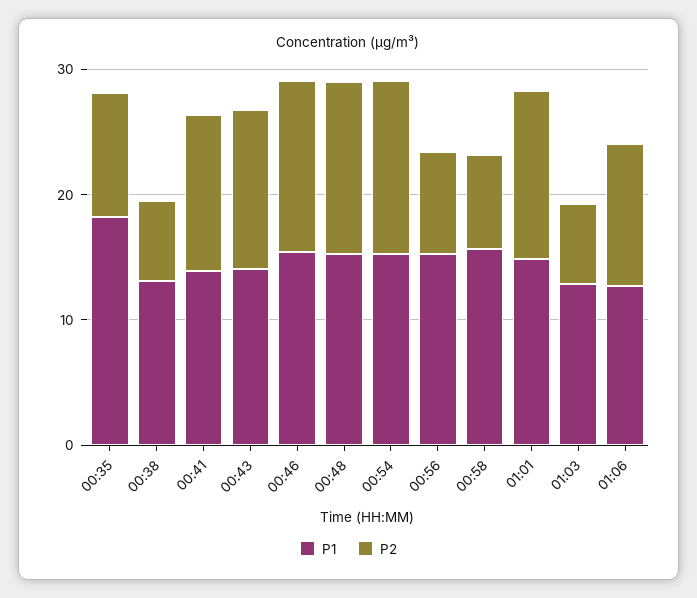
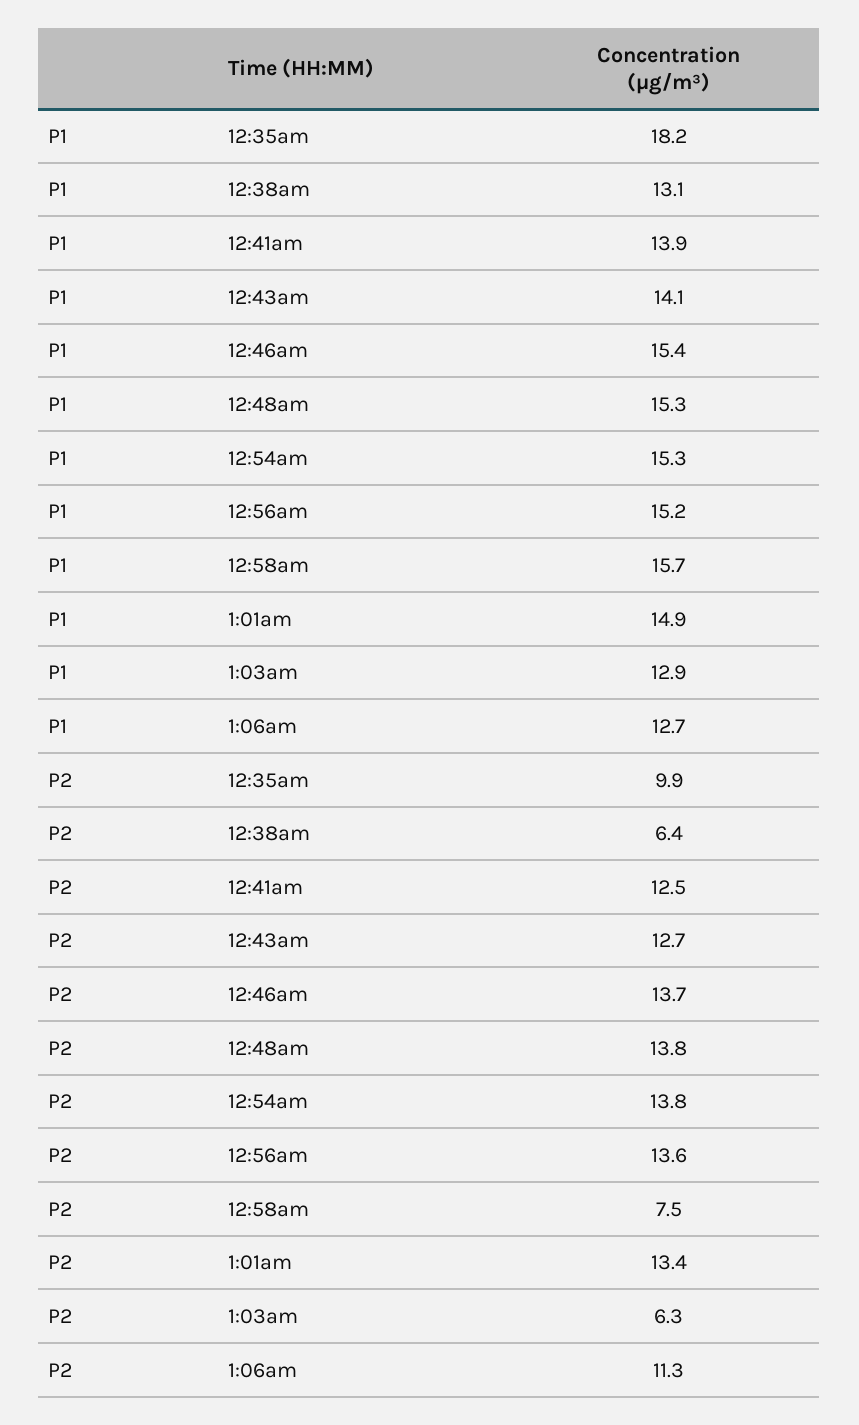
  {
    "P1": {
      "00:35": 18.2,
      "00:38": 13.1,
      "00:41": 13.9,
      "00:43": 14.1,
      "00:46": 15.4,
      "00:48": 15.3,
      "00:54": 15.3,
      "00:56": 15.2,
      "00:58": 15.7,
      "01:01": 14.9,
      "01:03": 12.9,
      "01:06": 12.7
    },
    "P2": {
      "00:35": 9.9,
      "00:38": 6.4,
      "00:41": 12.5,
      "00:43": 12.7,
      "00:46": 13.7,
      "00:48": 13.8,
      "00:54": 13.8,
-     "00:56": 8,
+     "00:56": 13.6,
      "00:58": 7.5,
      "01:01": 13.4,
      "01:03": 6.3,
      "01:06": 11.3
    }
  }

